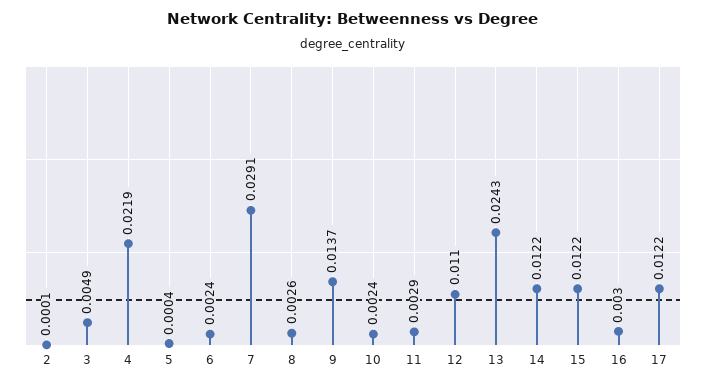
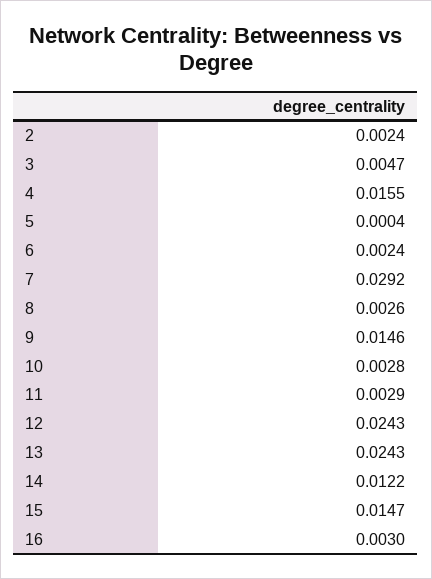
  {
-   "2": 0.0001,
+   "2": 0.0024,
-   "3": 0.0049,
+   "3": 0.0047,
-   "4": 0.0219,
+   "4": 0.0155,
    "5": 0.0004,
    "6": 0.0024,
-   "7": 0.0291,
+   "7": 0.0292,
    "8": 0.0026,
-   "9": 0.0137,
+   "9": 0.0146,
-   "10": 0.0024,
+   "10": 0.0028,
    "11": 0.0029,
-   "12": 0.011,
+   "12": 0.0243,
    "13": 0.0243,
    "14": 0.0122,
-   "15": 0.0122,
+   "15": 0.0147,
-   "16": 0.003,
+   "16": 0.003
-   "17": 0.0122
  }

